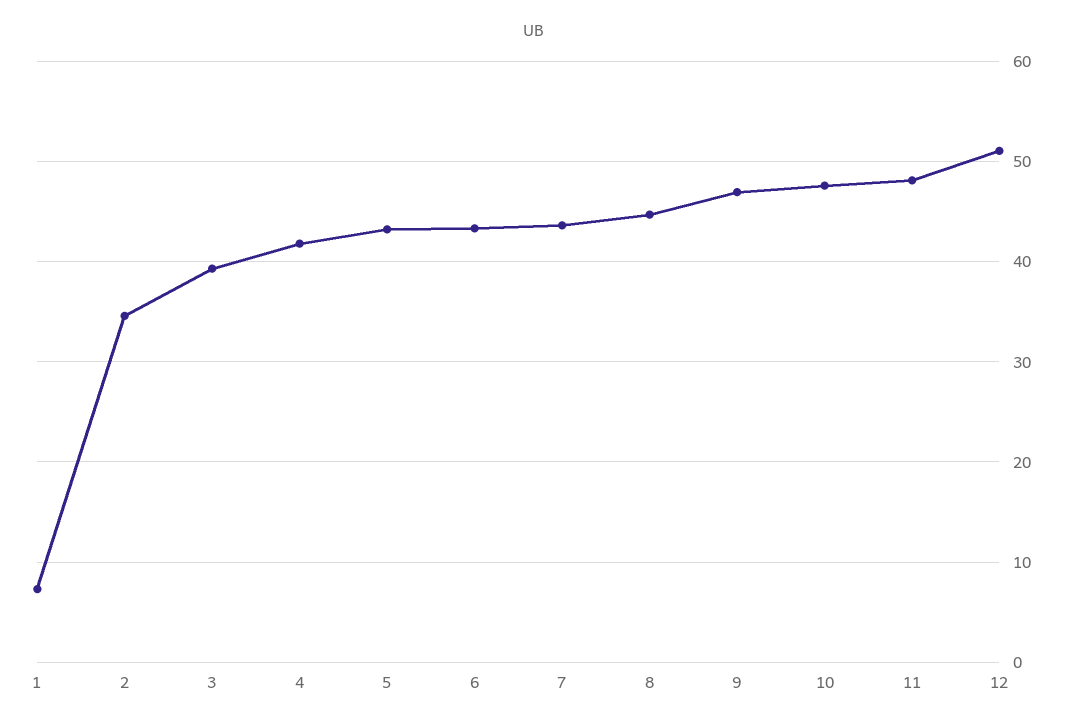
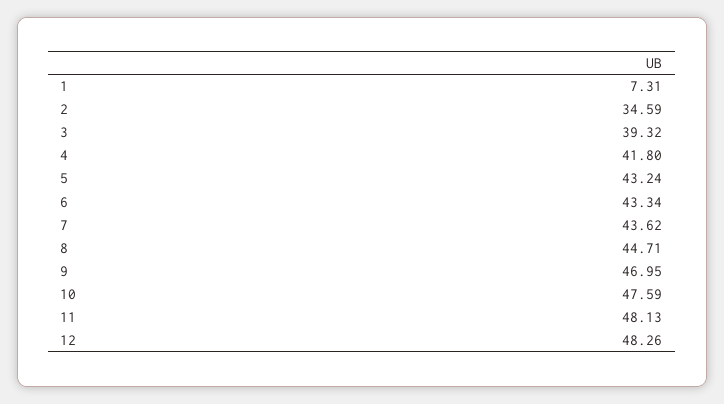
  {
    "1": 7.31,
    "2": 34.59,
    "3": 39.32,
    "4": 41.8,
    "5": 43.24,
    "6": 43.34,
    "7": 43.62,
    "8": 44.71,
    "9": 46.95,
    "10": 47.59,
    "11": 48.13,
-   "12": 51
+   "12": 48.26
  }

